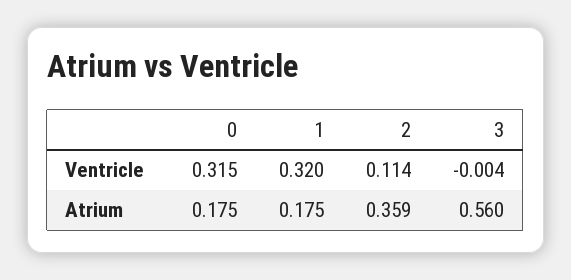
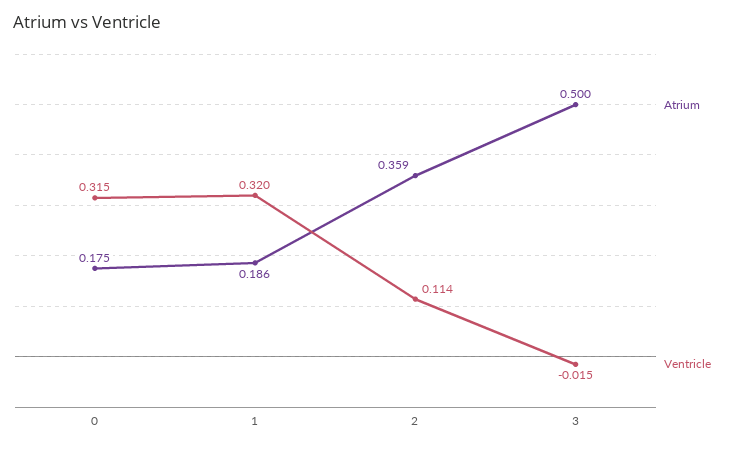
  {
    "Ventricle": {
      "0": 0.315,
      "1": 0.32,
      "2": 0.114,
-     "3": -0.004
+     "3": -0.015
    },
    "Atrium": {
      "0": 0.175,
-     "1": 0.175,
+     "1": 0.186,
      "2": 0.359,
-     "3": 0.56
+     "3": 0.5
    }
  }

